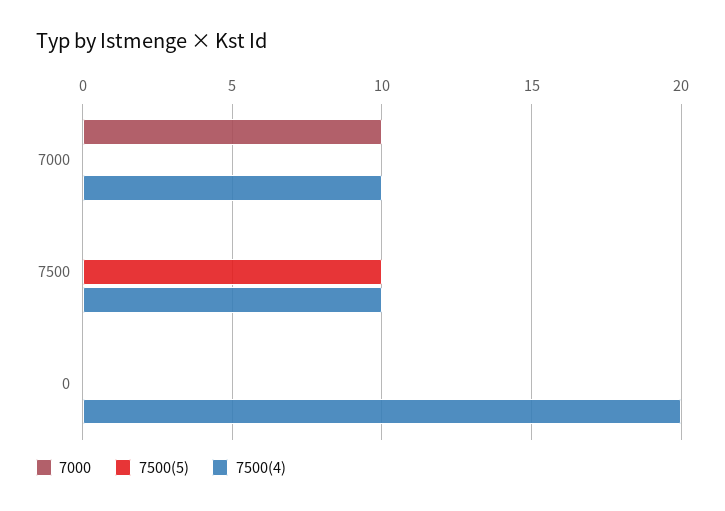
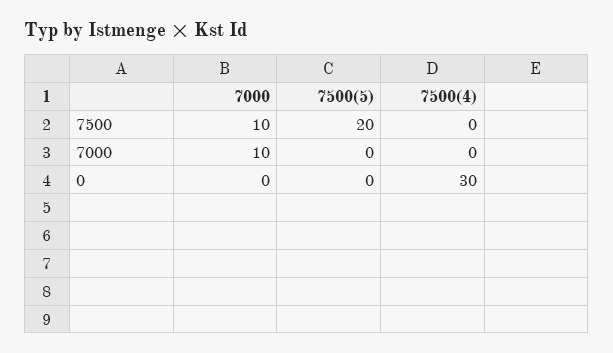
  {
    "7000": {
      "7000": 10,
-     "7500": 0,
+     "7500": 10,
      "0": 0
    },
    "7500(5)": {
      "7000": 0,
-     "7500": 10,
+     "7500": 20,
      "0": 0
    },
    "7500(4)": {
-     "7000": 10,
+     "7000": 0,
-     "7500": 10,
+     "7500": 0,
-     "0": 20
+     "0": 30
    }
  }

